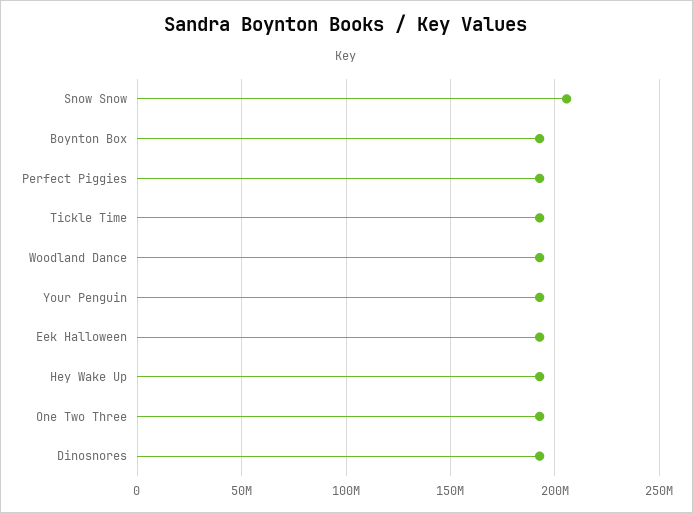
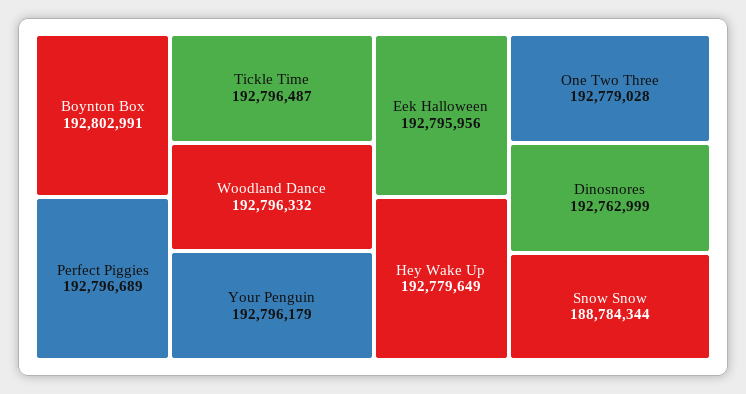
  {
-   "Snow Snow": 205000000,
+   "Snow Snow": 188784344,
    "Boynton Box": 192802991,
    "Perfect Piggies": 192796689,
    "Tickle Time": 192796487,
    "Woodland Dance": 192796332,
    "Your Penguin": 192796179,
    "Eek Halloween": 192795956,
    "Hey Wake Up": 192779649,
    "One Two Three": 192779028,
    "Dinosnores": 192762999
  }

